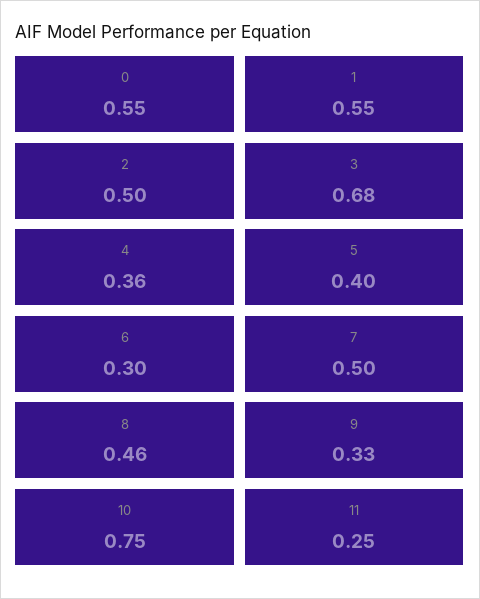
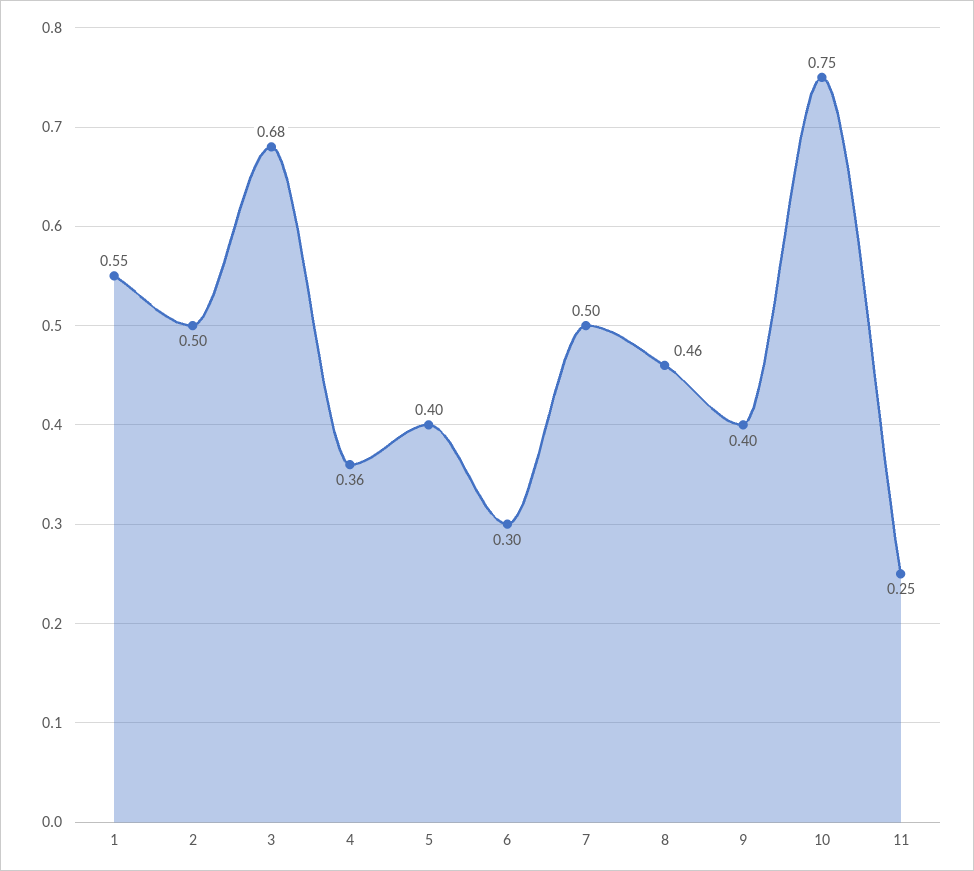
  {
-   "0": 0.55,
    "1": 0.55,
    "2": 0.5,
    "3": 0.68,
    "4": 0.36,
    "5": 0.4,
    "6": 0.3,
    "7": 0.5,
    "8": 0.46,
-   "9": 0.33,
+   "9": 0.4,
    "10": 0.75,
    "11": 0.25
  }

